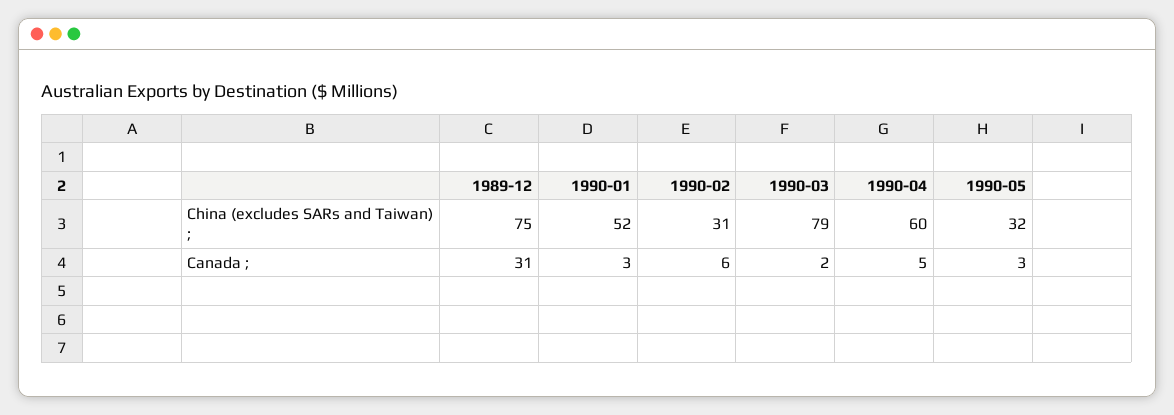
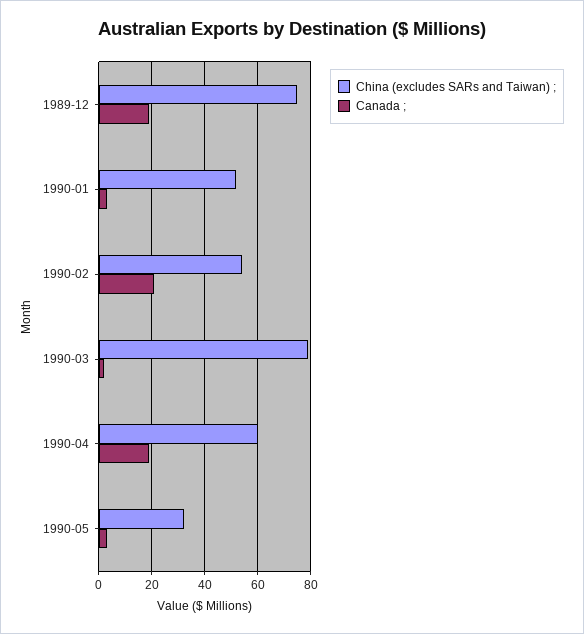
  {
    "China (excludes SARs and Taiwan) ;": {
      "1989-12": 75,
      "1990-01": 52,
-     "1990-02": 31,
+     "1990-02": 55,
      "1990-03": 79,
      "1990-04": 60,
      "1990-05": 32
    },
    "Canada ;": {
-     "1989-12": 31,
+     "1989-12": 20,
      "1990-01": 3,
-     "1990-02": 6,
+     "1990-02": 20,
      "1990-03": 2,
-     "1990-04": 5,
+     "1990-04": 20,
      "1990-05": 3
    }
  }

